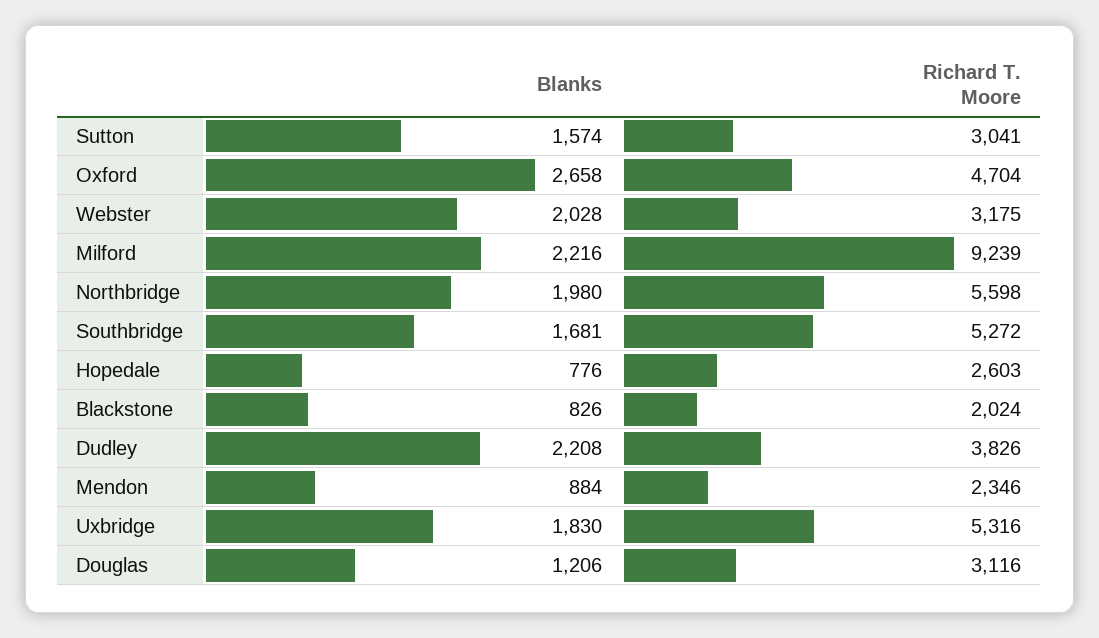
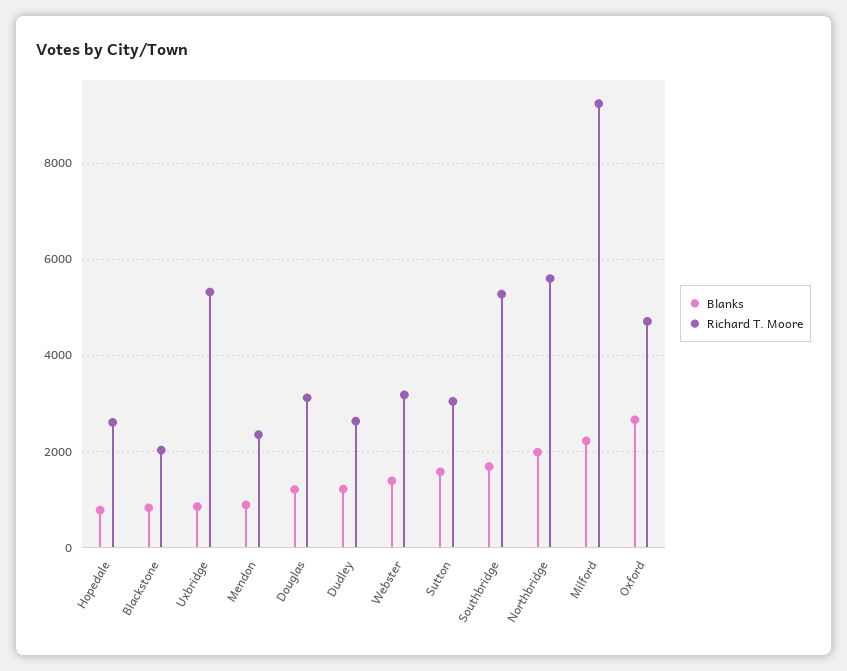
  {
    "Blanks": {
      "Sutton": 1574,
      "Oxford": 2658,
-     "Webster": 2028,
+     "Webster": 1400,
      "Milford": 2216,
      "Northbridge": 1980,
      "Southbridge": 1681,
      "Hopedale": 776,
      "Blackstone": 826,
-     "Dudley": 2208,
+     "Dudley": 1200,
      "Mendon": 884,
-     "Uxbridge": 1830,
+     "Uxbridge": 800,
      "Douglas": 1206
    },
    "Richard T. Moore": {
      "Sutton": 3041,
      "Oxford": 4704,
      "Webster": 3175,
      "Milford": 9239,
      "Northbridge": 5598,
      "Southbridge": 5272,
      "Hopedale": 2603,
      "Blackstone": 2024,
-     "Dudley": 3826,
+     "Dudley": 2600,
      "Mendon": 2346,
      "Uxbridge": 5316,
      "Douglas": 3116
    }
  }

